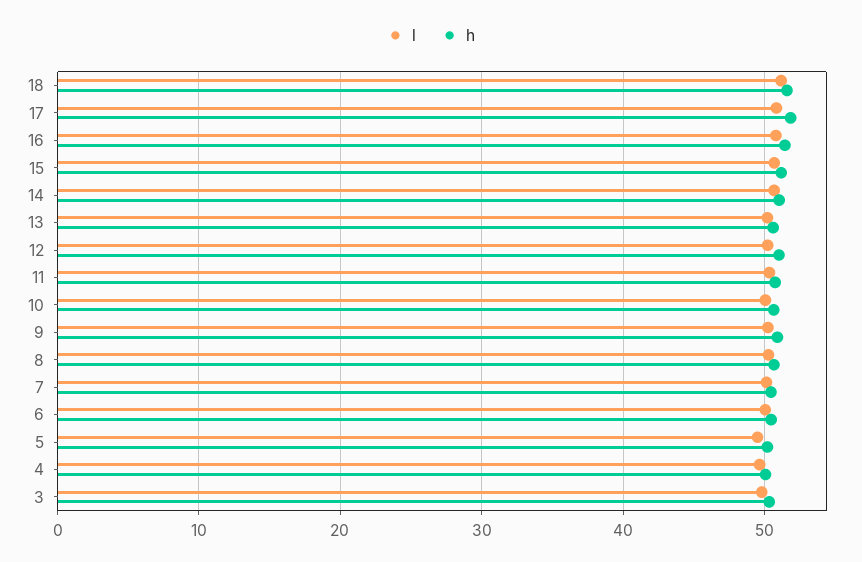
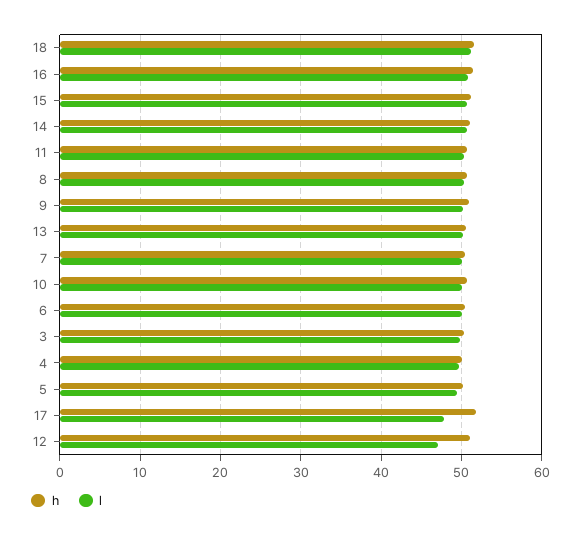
  {
    "l": {
      "18": 51,
-     "17": 51,
+     "17": 48,
      "16": 51,
      "15": 51,
      "14": 51,
      "13": 50,
-     "12": 50,
+     "12": 47,
      "11": 50,
      "10": 50,
      "9": 50,
      "8": 50,
      "7": 50,
      "6": 50,
      "5": 50,
      "4": 50,
      "3": 50
    },
    "h": {
      "18": 52,
      "17": 52,
      "16": 51,
      "15": 51,
      "14": 51,
      "13": 51,
      "12": 51,
      "11": 51,
      "10": 51,
      "9": 51,
      "8": 51,
      "7": 50,
      "6": 50,
      "5": 50,
      "4": 50,
      "3": 50
    }
  }

